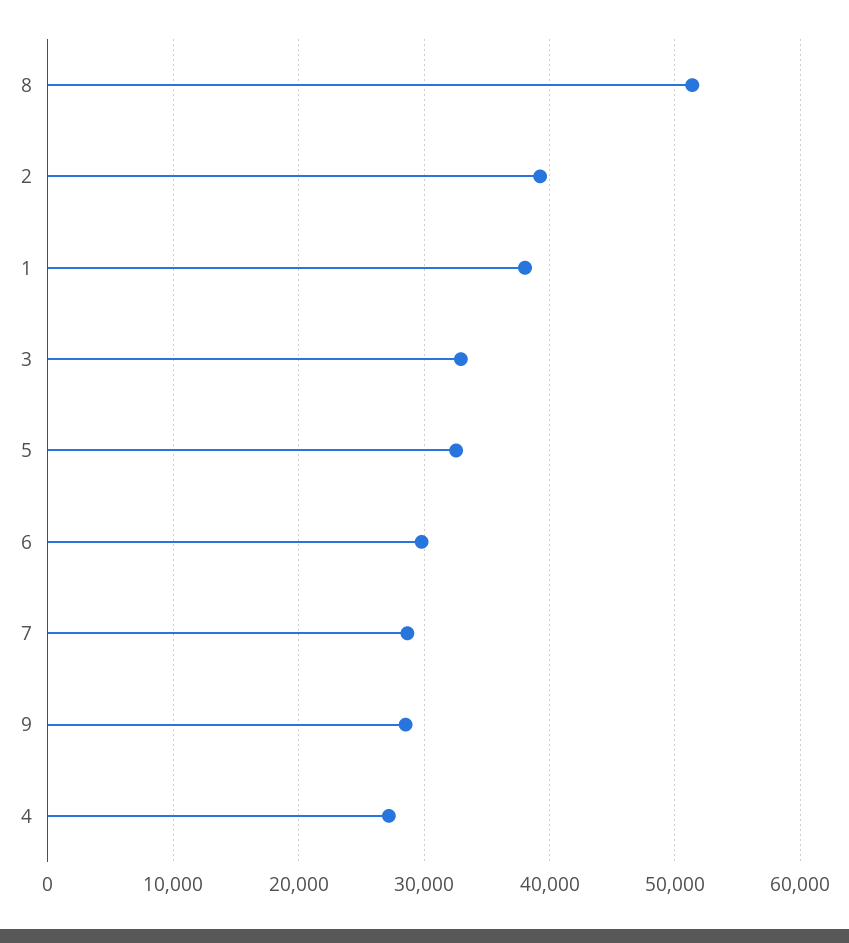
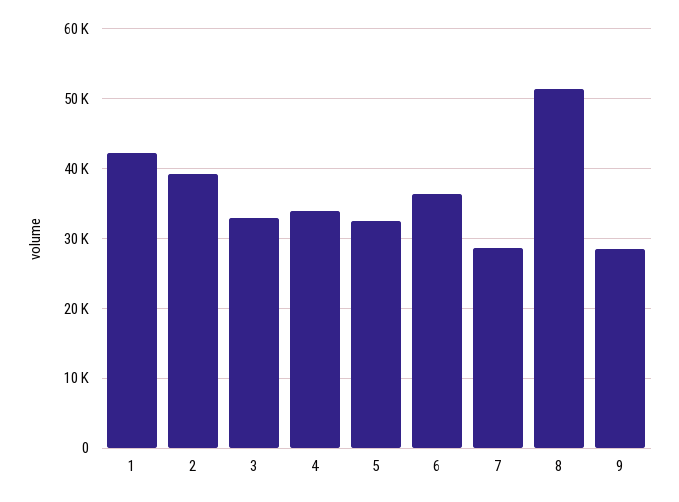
  {
    "8": 51000,
    "2": 39000,
-   "1": 38000,
+   "1": 42000,
    "3": 33000,
    "5": 33000,
-   "6": 30000,
+   "6": 36000,
    "7": 29000,
    "9": 29000,
-   "4": 27000
+   "4": 34000
  }

